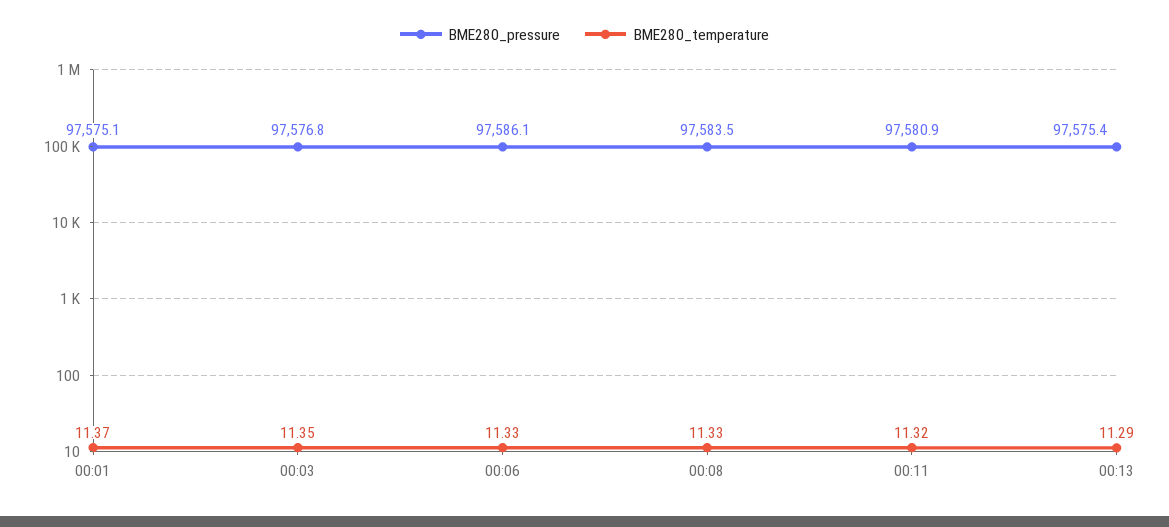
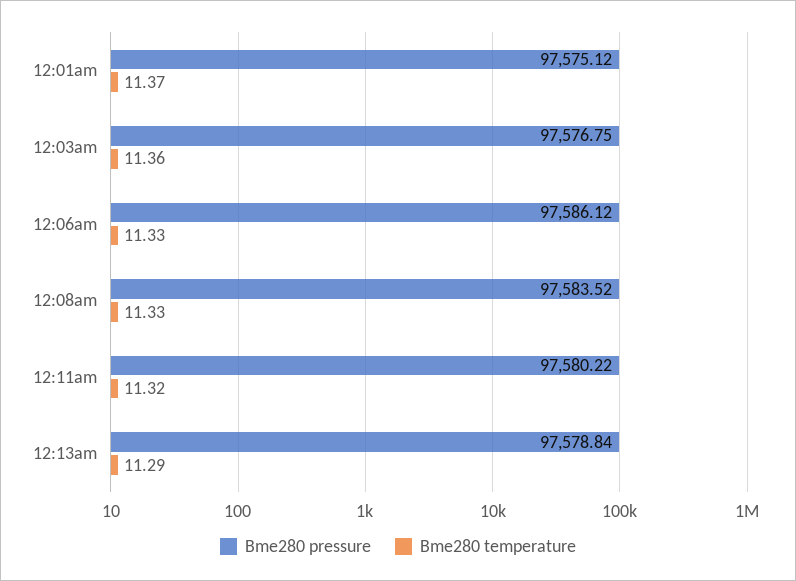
  {
    "BME280_pressure": {
      "00:01": 97575.12,
      "00:03": 97576.75,
      "00:06": 97586.12,
      "00:08": 97583.52,
-     "00:11": 97580.9,
+     "00:11": 97580.22,
-     "00:13": 97575.4
+     "00:13": 97578.84
    },
    "BME280_temperature": {
      "00:01": 11.37,
-     "00:03": 11.35,
+     "00:03": 11.36,
      "00:06": 11.33,
      "00:08": 11.33,
      "00:11": 11.32,
      "00:13": 11.29
    }
  }

